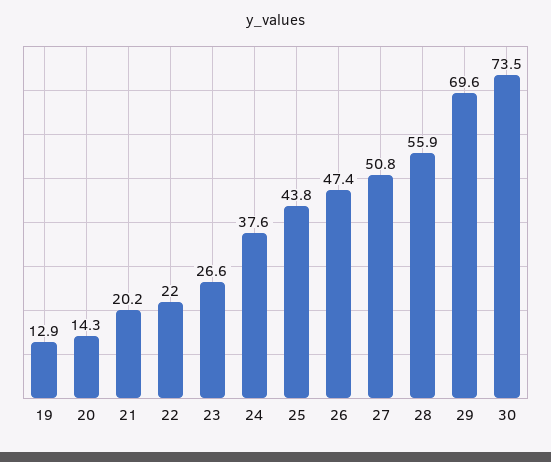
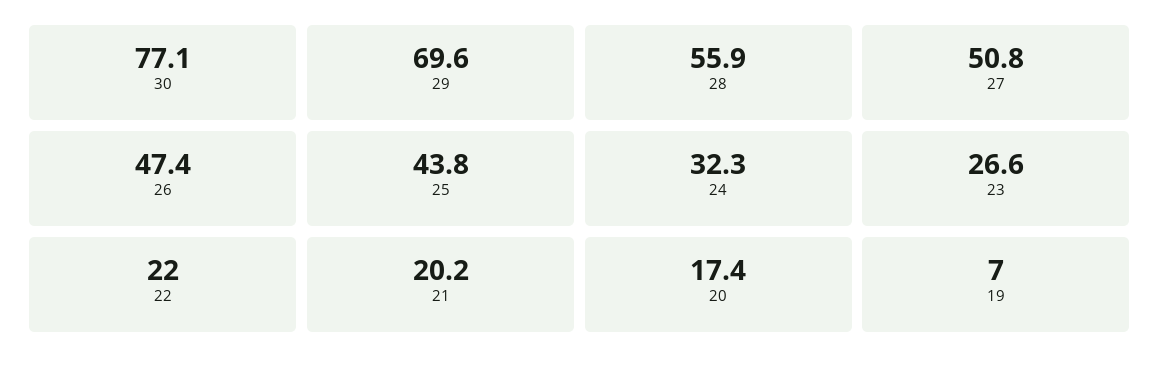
  {
-   "19": 12.9,
+   "19": 7,
-   "20": 14.3,
+   "20": 17.4,
    "21": 20.2,
    "22": 22,
    "23": 26.6,
-   "24": 37.6,
+   "24": 32.3,
    "25": 43.8,
    "26": 47.4,
    "27": 50.8,
    "28": 55.9,
    "29": 69.6,
-   "30": 73.5
+   "30": 77.1
  }

